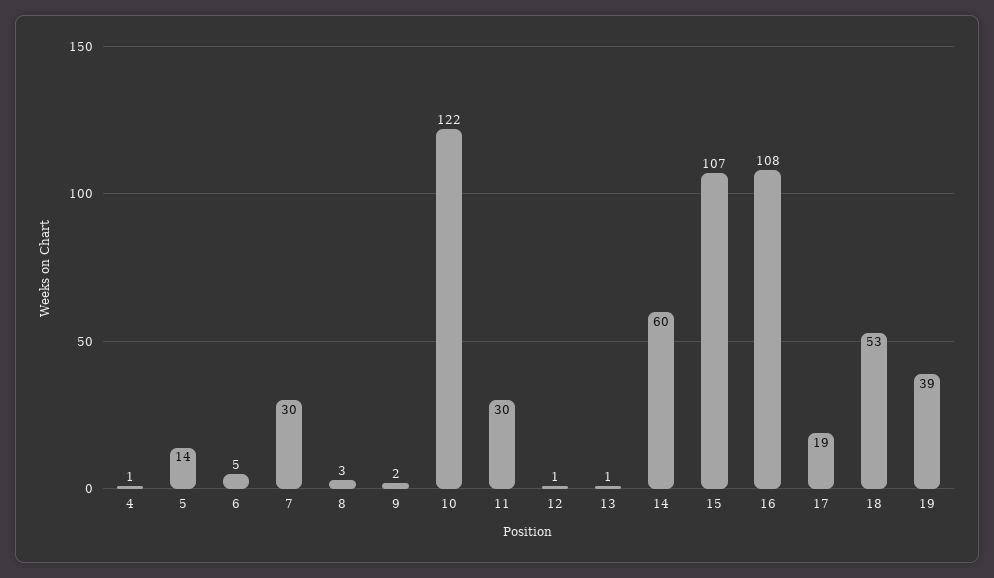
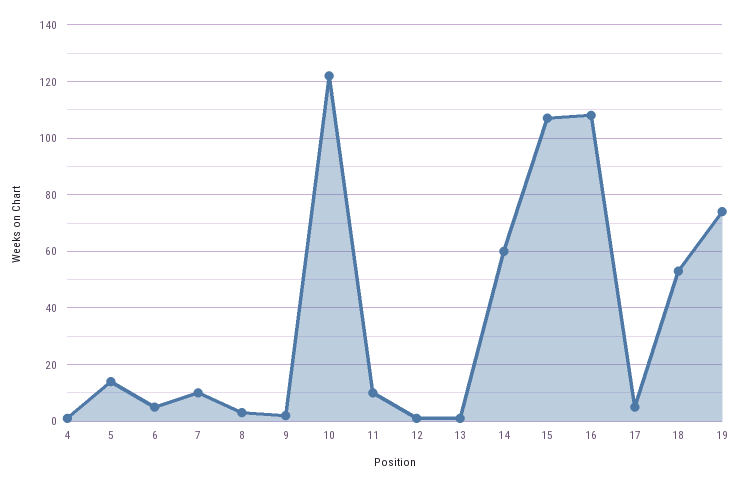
  {
    "4": 1,
    "5": 14,
    "6": 5,
-   "7": 30,
+   "7": 10,
    "8": 3,
    "9": 2,
    "10": 122,
-   "11": 30,
+   "11": 10,
    "12": 1,
    "13": 1,
    "14": 60,
    "15": 107,
    "16": 108,
-   "17": 19,
+   "17": 5,
    "18": 53,
-   "19": 39
+   "19": 75
  }

